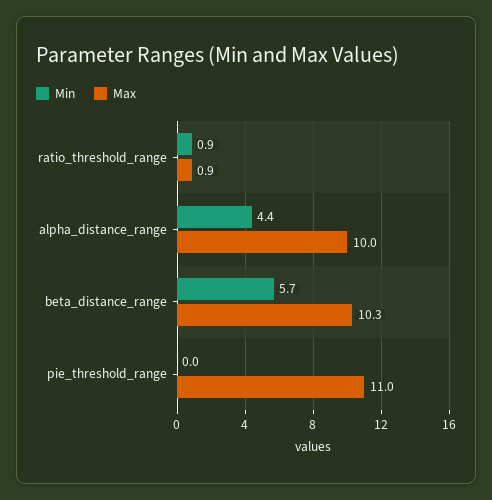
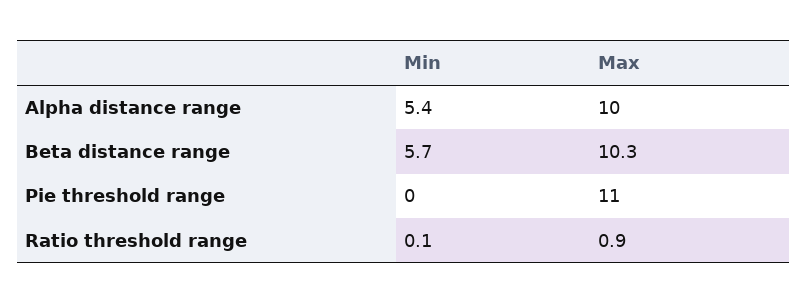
  {
    "Min": {
-     "ratio_threshold_range": 0.9,
+     "ratio_threshold_range": 0.1,
-     "alpha_distance_range": 4.4,
+     "alpha_distance_range": 5.4,
      "beta_distance_range": 5.7,
      "pie_threshold_range": 0
    },
    "Max": {
      "ratio_threshold_range": 0.9,
      "alpha_distance_range": 10,
      "beta_distance_range": 10.3,
      "pie_threshold_range": 11
    }
  }

